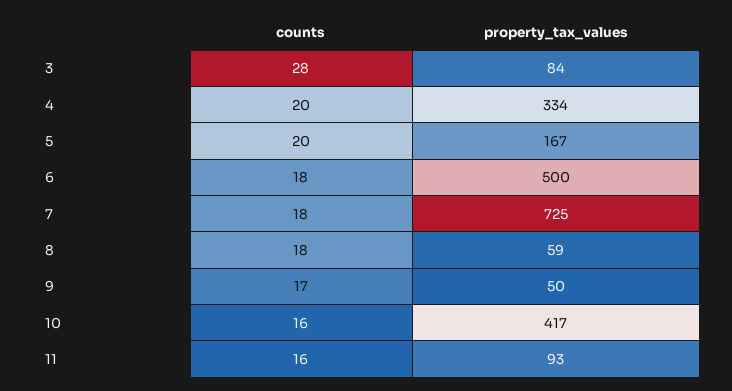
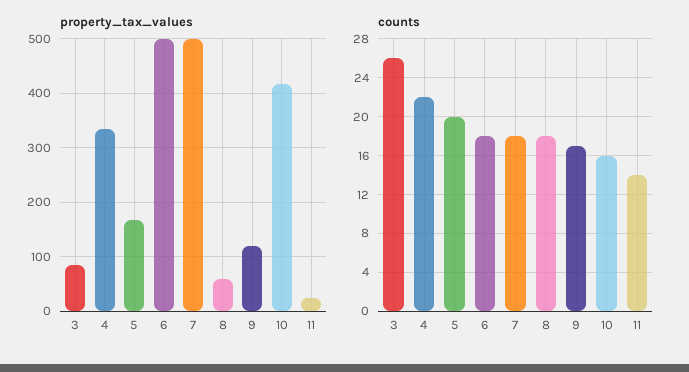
  {
    "counts": {
-     "3": 28,
+     "3": 26,
-     "4": 20,
+     "4": 22,
      "5": 20,
      "6": 18,
      "7": 18,
      "8": 18,
      "9": 17,
      "10": 16,
-     "11": 16
+     "11": 14
    },
    "property_tax_values": {
      "3": 84,
      "4": 334,
      "5": 167,
      "6": 500,
-     "7": 725,
+     "7": 500,
      "8": 59,
-     "9": 50,
+     "9": 120,
      "10": 417,
-     "11": 93
+     "11": 20
    }
  }

